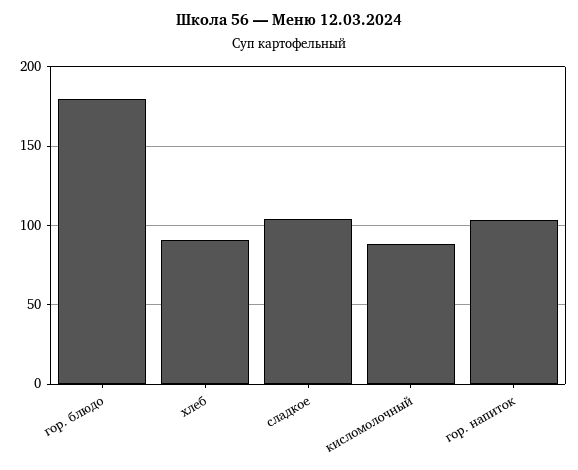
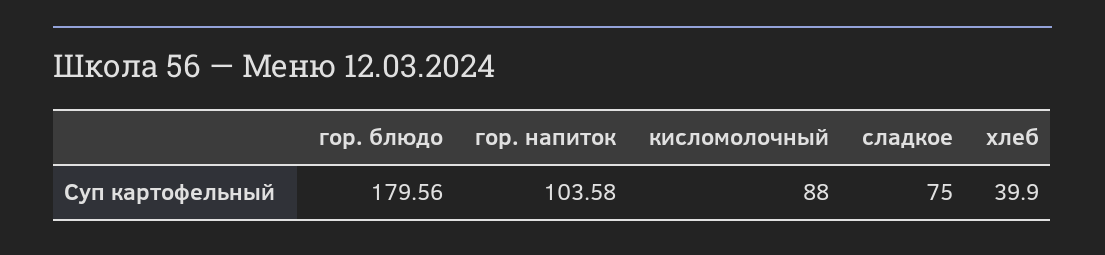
  {
    "гор. блюдо": 179.56,
-   "хлеб": 90,
+   "хлеб": 39.9,
-   "сладкое": 105,
+   "сладкое": 75,
    "кисломолочный": 88,
    "гор. напиток": 103.58
  }

